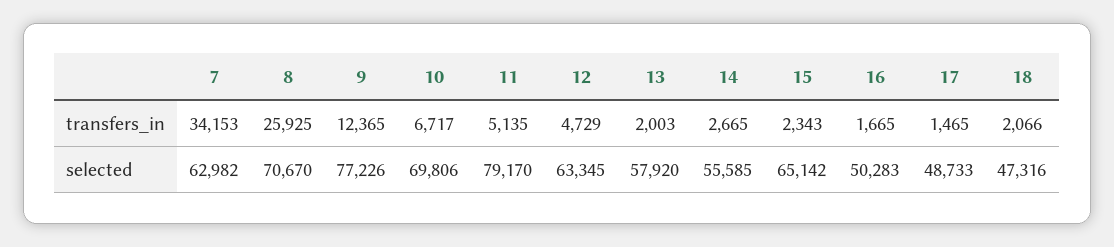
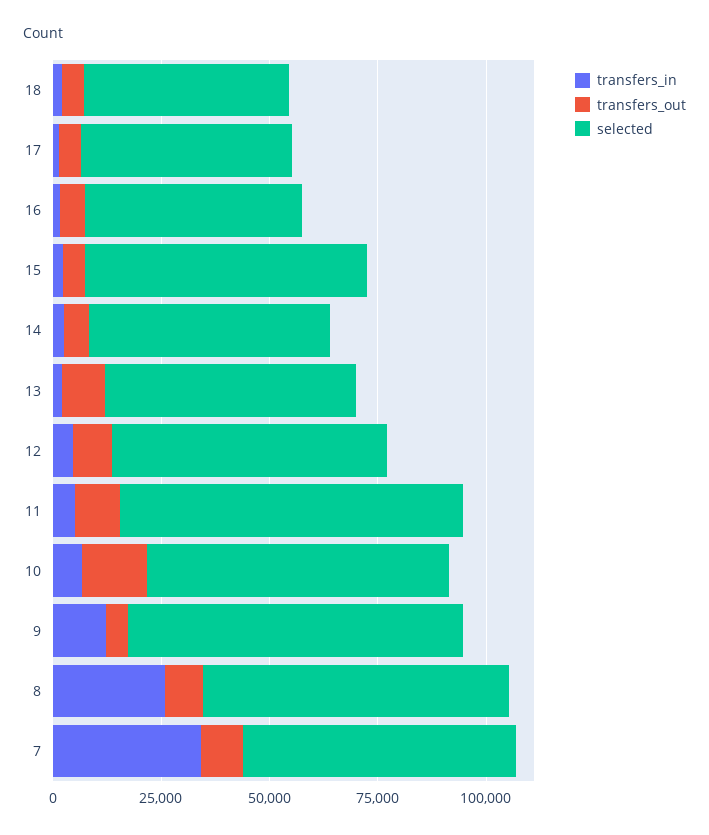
  {
    "transfers_in": {
      "7": 34153,
      "8": 25925,
      "9": 12365,
      "10": 6717,
      "11": 5135,
      "12": 4729,
      "13": 2003,
      "14": 2665,
      "15": 2343,
      "16": 1665,
      "17": 1465,
      "18": 2066
    },
    "selected": {
      "7": 62982,
      "8": 70670,
      "9": 77226,
      "10": 69806,
      "11": 79170,
      "12": 63345,
      "13": 57920,
      "14": 55585,
      "15": 65142,
      "16": 50283,
      "17": 48733,
      "18": 47316
-   }
+   },
+   "transfers_out": {
+     "18": 5000,
+     "17": 5000,
+     "16": 5000,
+     "15": 5000,
+     "14": 5000,
+     "13": 10000,
+     "12": 10000,
+     "11": 10000,
+     "10": 15000,
+     "9": 5000,
+     "8": 10000,
+     "7": 10000
+   }
  }

